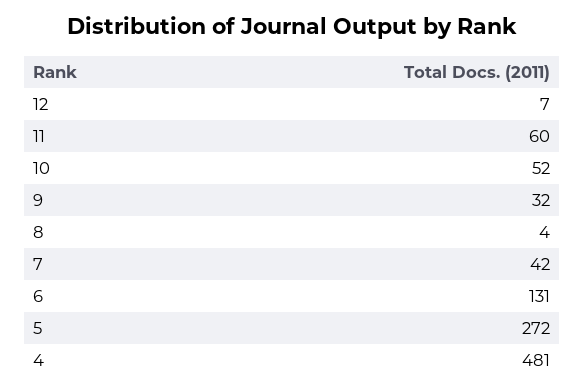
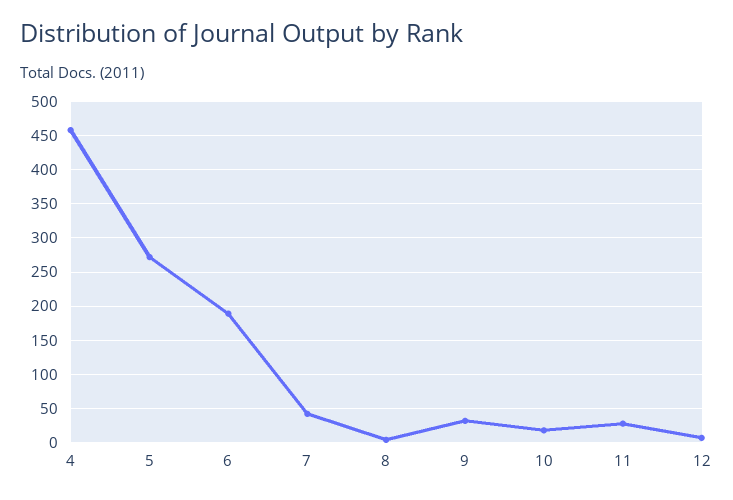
  {
    "12": 7,
-   "11": 60,
+   "11": 30,
-   "10": 52,
+   "10": 20,
    "9": 32,
    "8": 4,
    "7": 42,
-   "6": 131,
+   "6": 190,
    "5": 272,
-   "4": 481
+   "4": 460
  }

